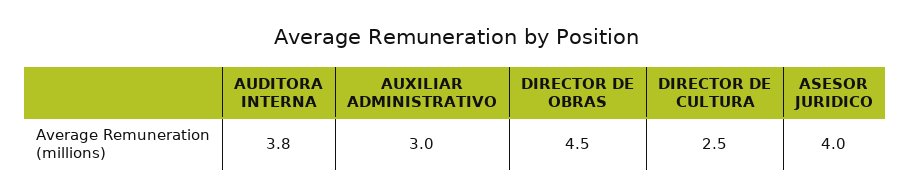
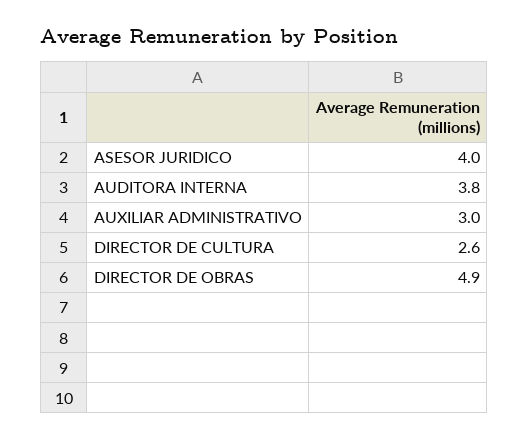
  {
    "AUDITORA INTERNA": 3.8,
    "AUXILIAR ADMINISTRATIVO": 3,
-   "DIRECTOR DE OBRAS": 4.5,
+   "DIRECTOR DE OBRAS": 4.9,
-   "DIRECTOR DE CULTURA": 2.5,
+   "DIRECTOR DE CULTURA": 2.6,
    "ASESOR JURIDICO": 4
  }

